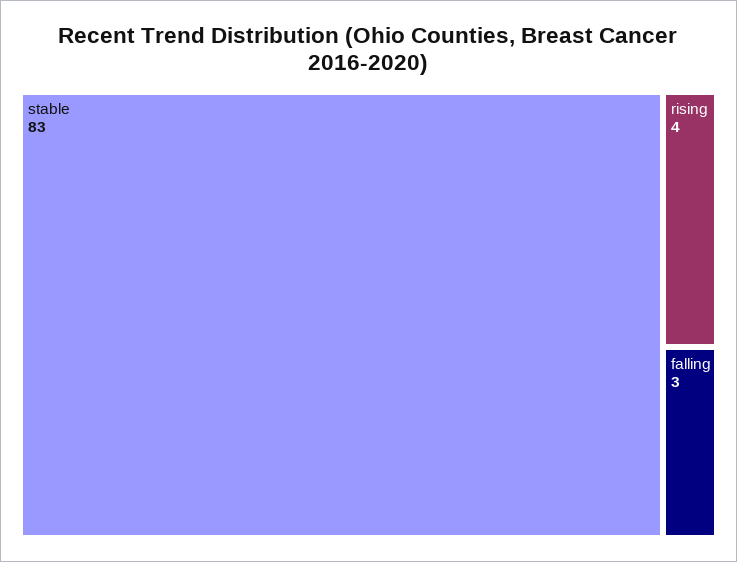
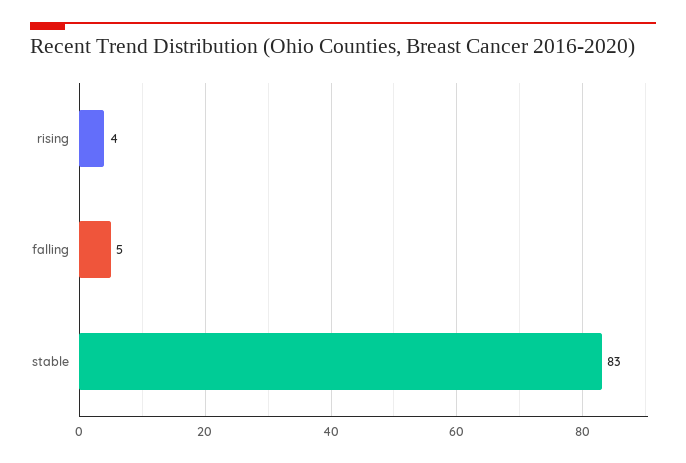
  {
    "stable": 83,
    "rising": 4,
-   "falling": 3
+   "falling": 5
  }

